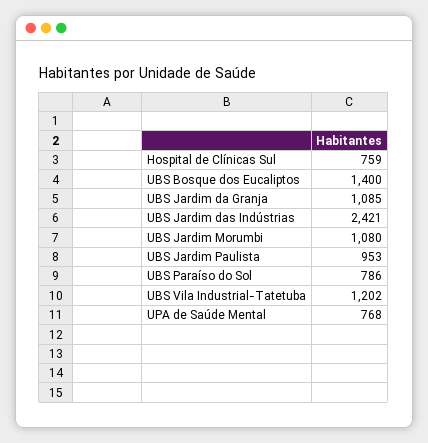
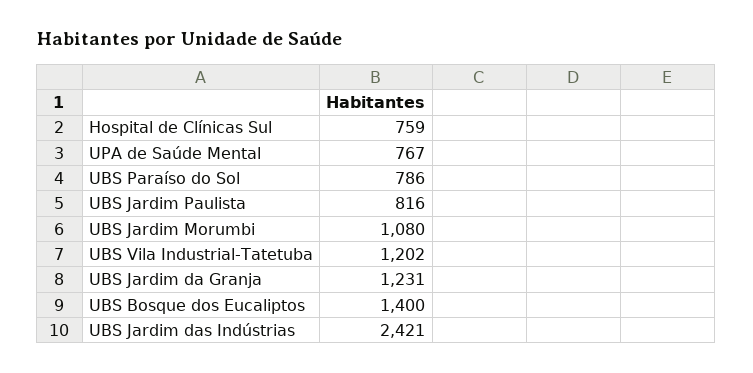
  {
    "Hospital de Clínicas Sul": 759,
    "UBS Bosque dos Eucaliptos": 1400,
-   "UBS Jardim da Granja": 1085,
+   "UBS Jardim da Granja": 1231,
    "UBS Jardim das Indústrias": 2421,
    "UBS Jardim Morumbi": 1080,
-   "UBS Jardim Paulista": 953,
+   "UBS Jardim Paulista": 816,
    "UBS Paraíso do Sol": 786,
    "UBS Vila Industrial-Tatetuba": 1202,
-   "UPA de Saúde Mental": 768
+   "UPA de Saúde Mental": 767
  }

